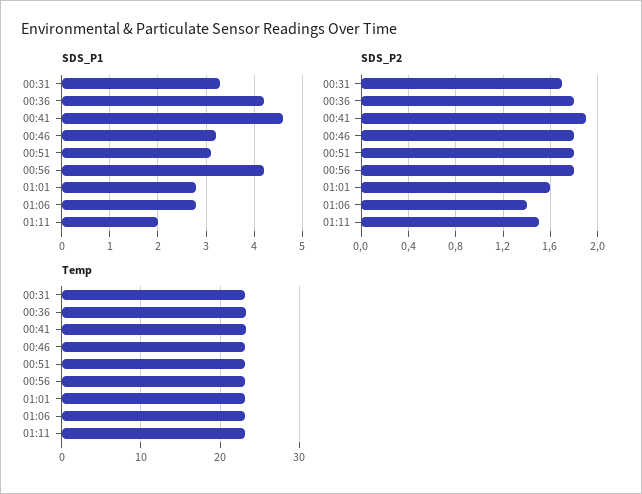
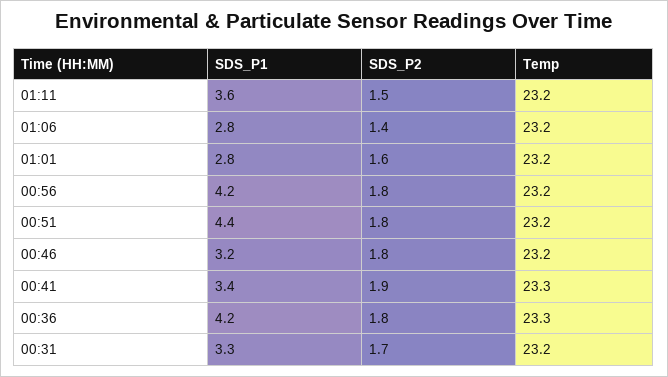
  {
    "SDS_P1": {
      "00:31": 3.3,
      "00:36": 4.2,
-     "00:41": 4.5,
+     "00:41": 3.4,
      "00:46": 3.2,
-     "00:51": 3,
+     "00:51": 4.4,
      "00:56": 4.2,
      "01:01": 2.8,
      "01:06": 2.8,
-     "01:11": 2
+     "01:11": 3.6
    },
    "SDS_P2": {
      "00:31": 1.7,
      "00:36": 1.8,
      "00:41": 1.9,
      "00:46": 1.8,
      "00:51": 1.8,
      "00:56": 1.8,
      "01:01": 1.6,
      "01:06": 1.4,
      "01:11": 1.5
    },
    "Temp": {
      "00:31": 23.2,
      "00:36": 23.3,
      "00:41": 23.3,
      "00:46": 23.2,
      "00:51": 23.2,
      "00:56": 23.2,
      "01:01": 23.2,
      "01:06": 23.2,
      "01:11": 23.2
    }
  }

